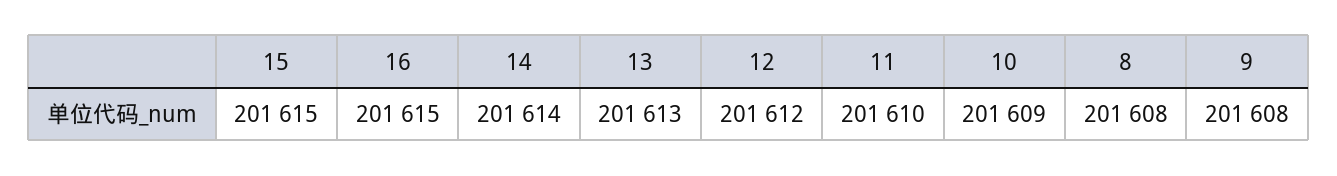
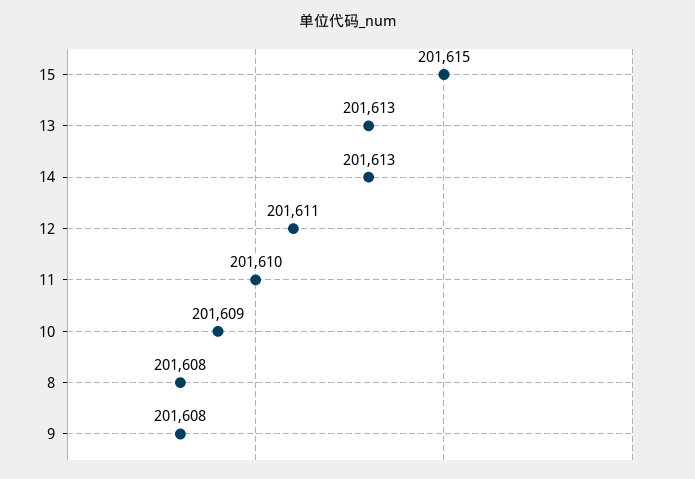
  {
    "15": 201615,
-   "16": 201615,
-   "14": 201614,
+   "14": 201613,
    "13": 201613,
-   "12": 201612,
+   "12": 201611,
    "11": 201610,
    "10": 201609,
    "8": 201608,
    "9": 201608
  }

